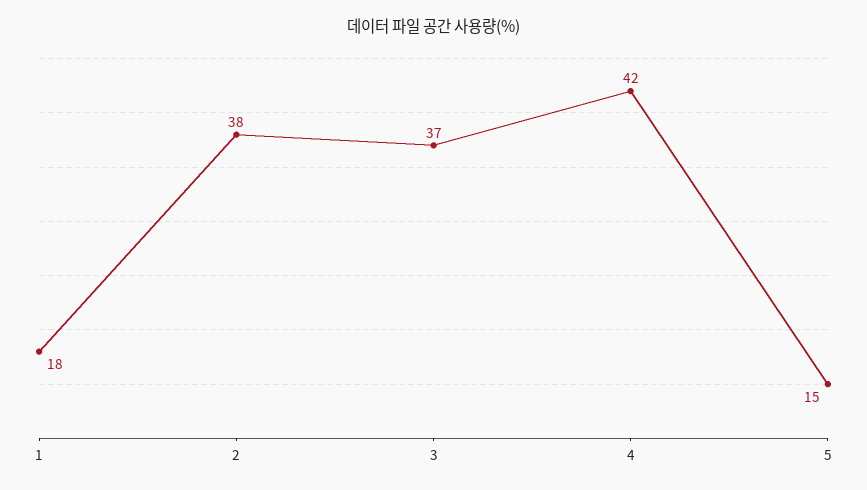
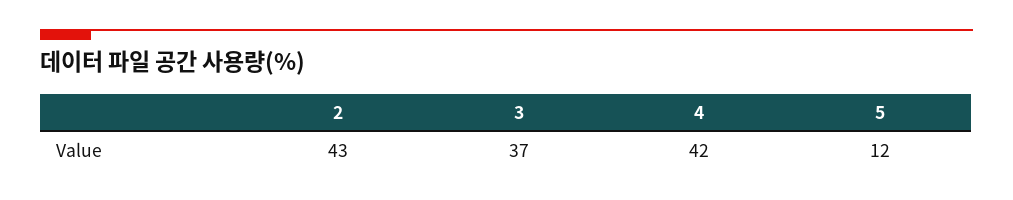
  {
-   "1": 18,
-   "2": 38,
+   "2": 43,
    "3": 37,
    "4": 42,
-   "5": 15
+   "5": 12
  }

